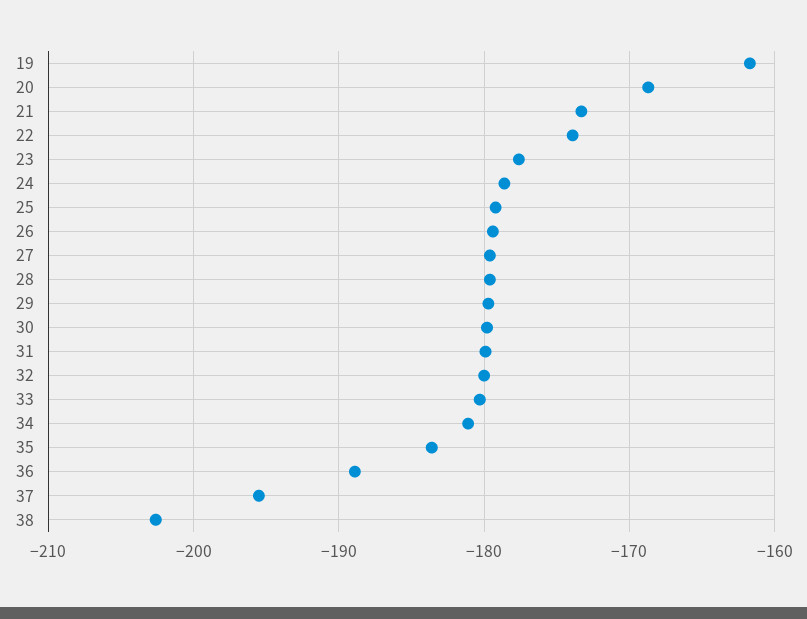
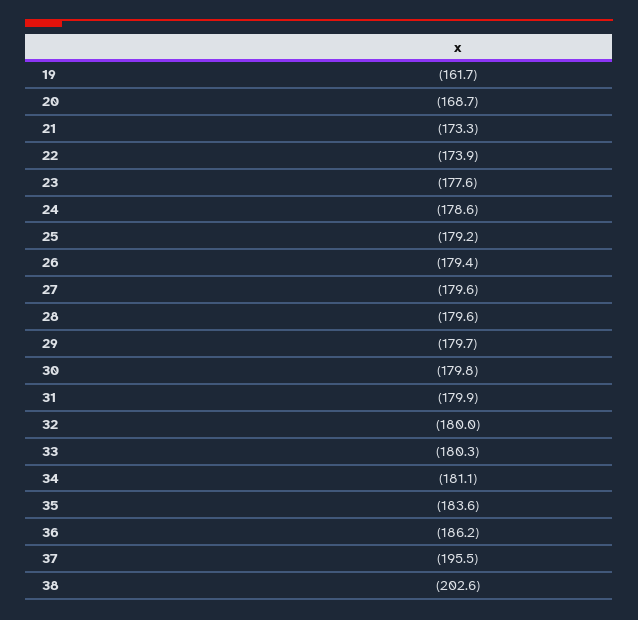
  {
    "19": -161.7,
    "20": -168.7,
    "21": -173.3,
    "22": -173.9,
    "23": -177.6,
    "24": -178.6,
    "25": -179.2,
    "26": -179.4,
    "27": -179.6,
    "28": -179.6,
    "29": -179.7,
    "30": -179.8,
    "31": -179.9,
    "32": -180,
    "33": -180.3,
    "34": -181.1,
    "35": -183.6,
-   "36": -189,
+   "36": -186.2,
    "37": -195.5,
    "38": -202.6
  }

